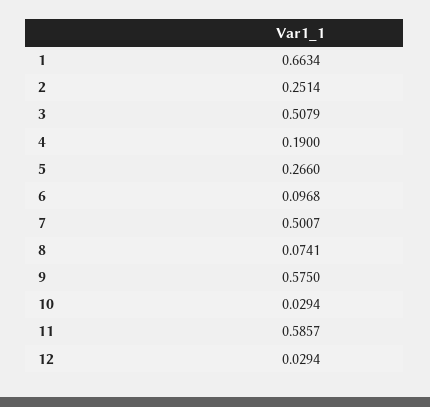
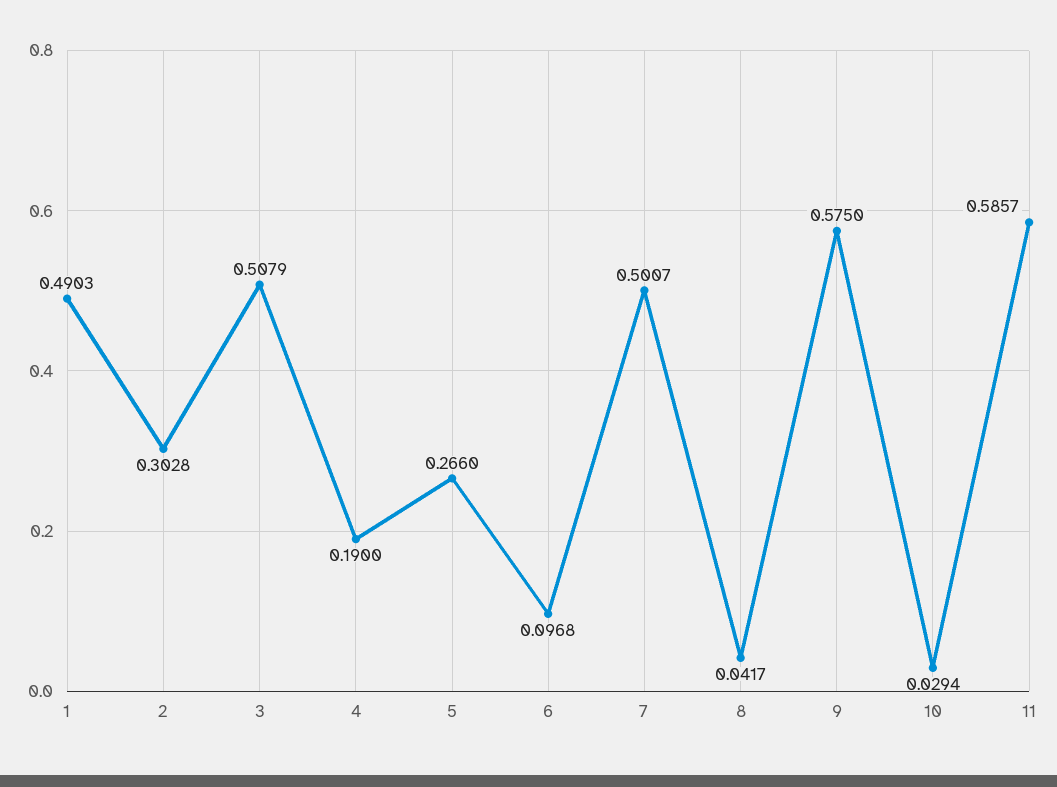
  {
-   "1": 0.6634,
+   "1": 0.4903,
-   "2": 0.2514,
+   "2": 0.3028,
    "3": 0.5079,
    "4": 0.19,
    "5": 0.266,
    "6": 0.0968,
    "7": 0.5007,
-   "8": 0.0741,
+   "8": 0.0417,
    "9": 0.575,
    "10": 0.0294,
-   "11": 0.5857,
+   "11": 0.5857
-   "12": 0.0294
  }

